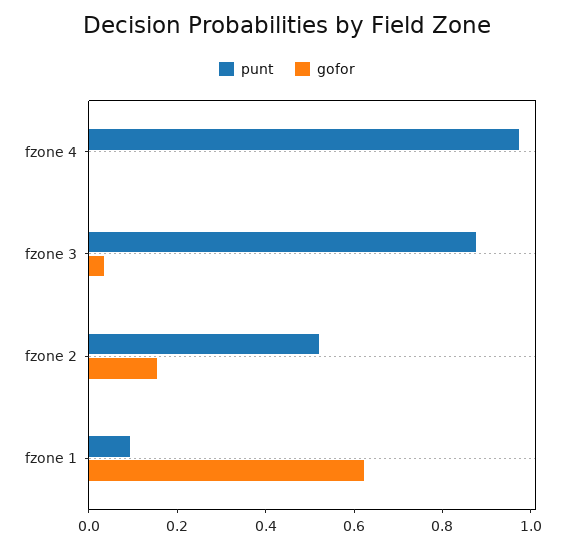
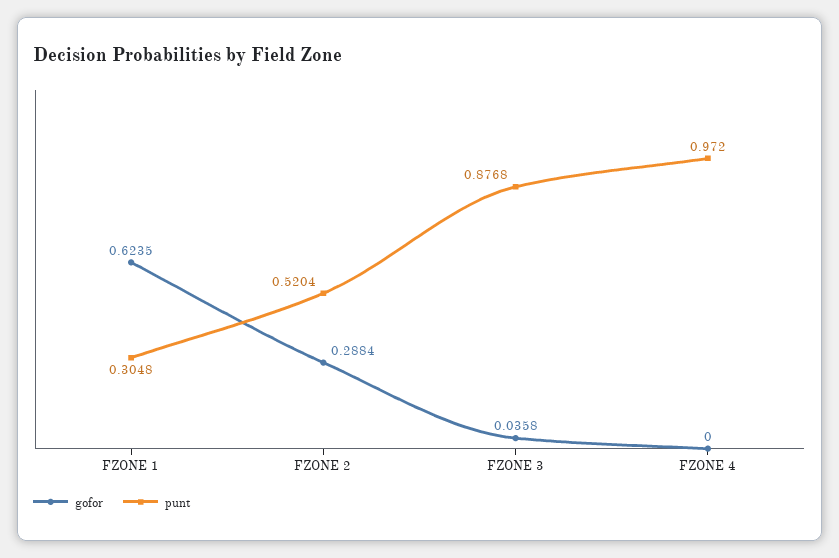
  {
    "punt": {
      "fzone 4": 0.972,
      "fzone 3": 0.8768,
      "fzone 2": 0.5204,
-     "fzone 1": 0.1
+     "fzone 1": 0.3048
    },
    "gofor": {
      "fzone 4": 0,
      "fzone 3": 0.0358,
-     "fzone 2": 0.15,
+     "fzone 2": 0.2884,
      "fzone 1": 0.6235
    }
  }

